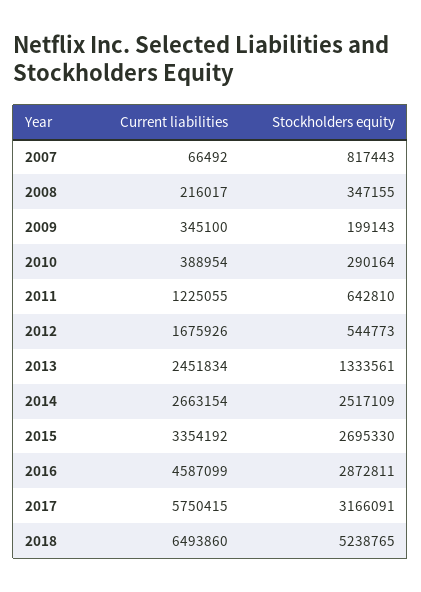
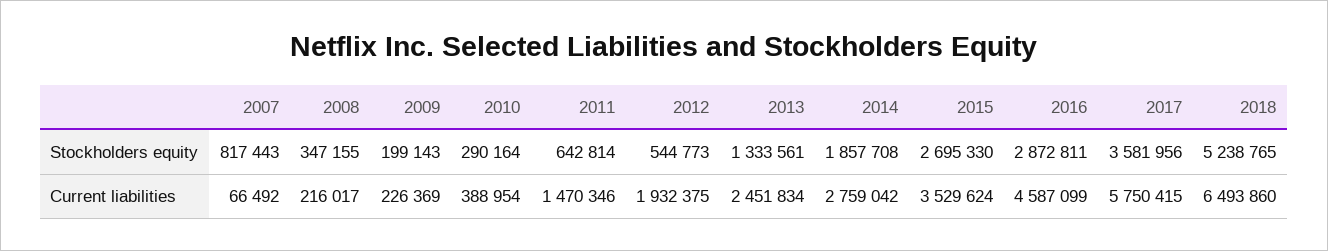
  {
    "Current liabilities": {
      "2007": 66492,
      "2008": 216017,
-     "2009": 345100,
+     "2009": 226369,
      "2010": 388954,
-     "2011": 1225055,
+     "2011": 1470346,
-     "2012": 1675926,
+     "2012": 1932375,
      "2013": 2451834,
-     "2014": 2663154,
+     "2014": 2759042,
-     "2015": 3354192,
+     "2015": 3529624,
      "2016": 4587099,
      "2017": 5750415,
      "2018": 6493860
    },
    "Stockholders equity": {
      "2007": 817443,
      "2008": 347155,
      "2009": 199143,
      "2010": 290164,
-     "2011": 642810,
+     "2011": 642814,
      "2012": 544773,
      "2013": 1333561,
-     "2014": 2517109,
+     "2014": 1857708,
      "2015": 2695330,
      "2016": 2872811,
-     "2017": 3166091,
+     "2017": 3581956,
      "2018": 5238765
    }
  }

